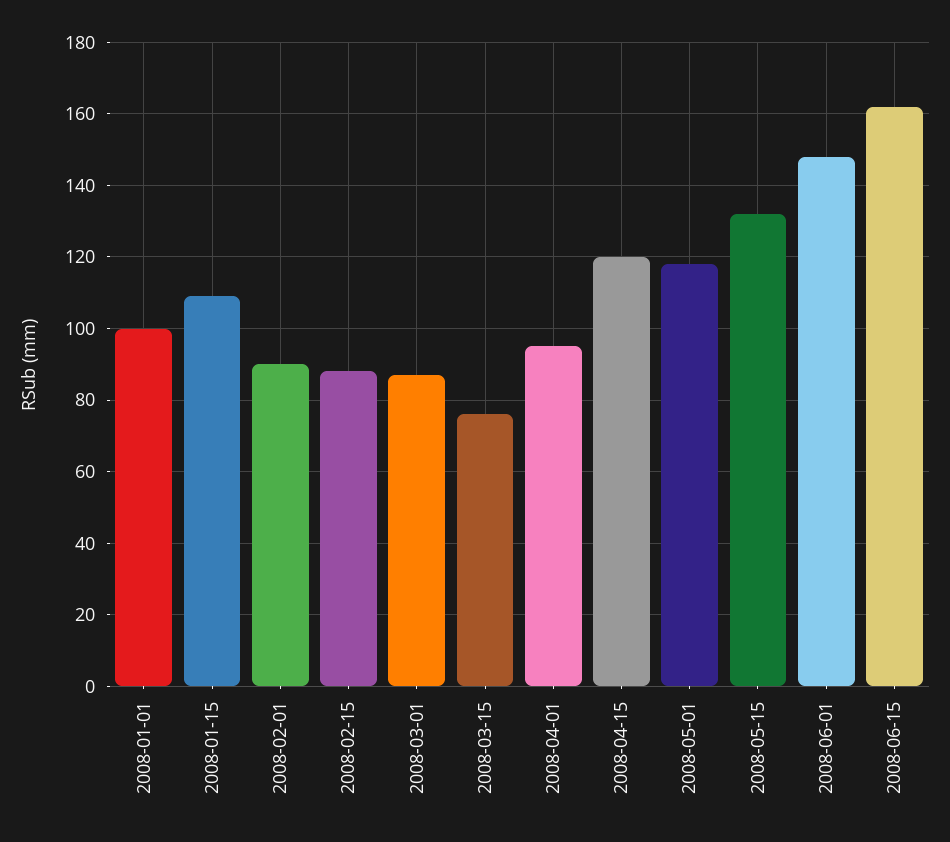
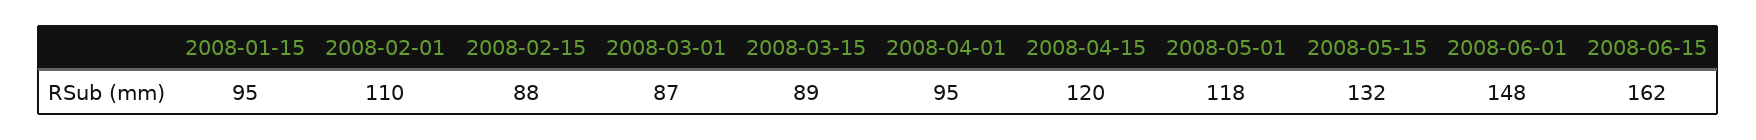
  {
-   "2008-01-01": 100,
-   "2008-01-15": 110,
+   "2008-01-15": 95,
-   "2008-02-01": 90,
+   "2008-02-01": 110,
    "2008-02-15": 88,
    "2008-03-01": 87,
-   "2008-03-15": 75,
+   "2008-03-15": 89,
    "2008-04-01": 95,
    "2008-04-15": 120,
    "2008-05-01": 118,
    "2008-05-15": 132,
    "2008-06-01": 148,
    "2008-06-15": 162
  }

